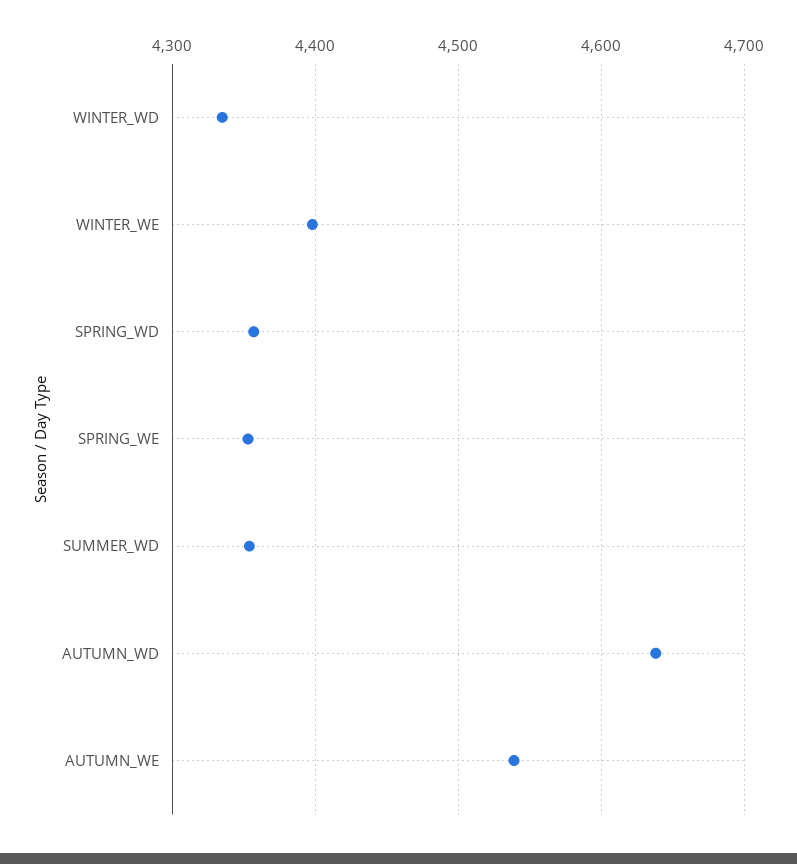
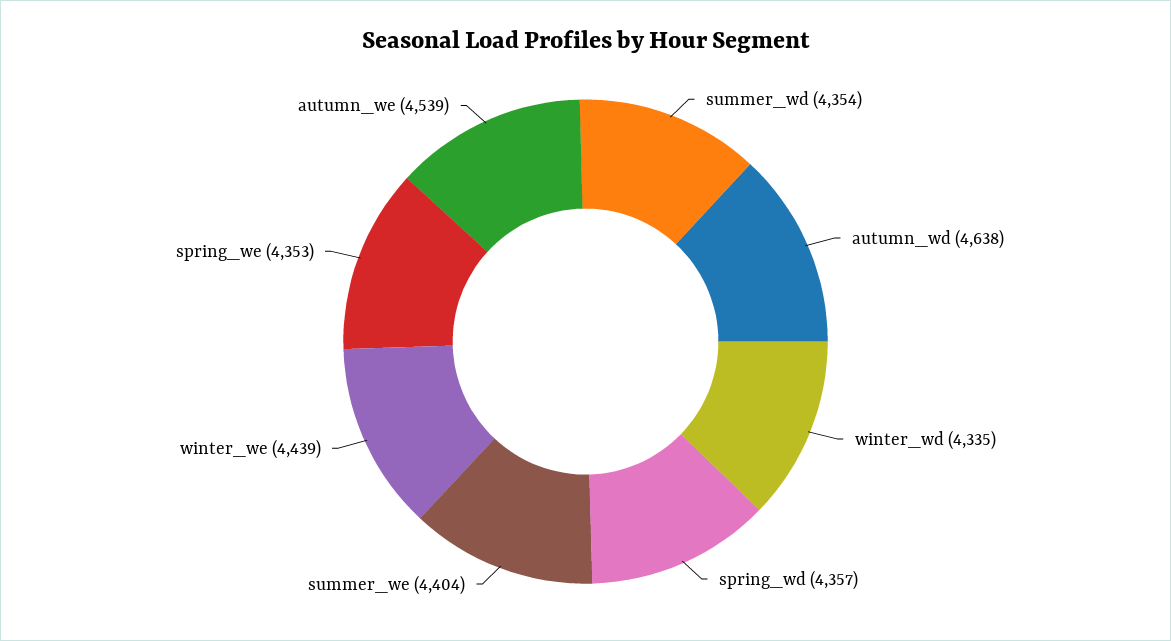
  {
    "WINTER_WD": 4335,
-   "WINTER_WE": 4400,
+   "WINTER_WE": 4439,
    "SPRING_WD": 4357,
    "SPRING_WE": 4353,
    "SUMMER_WD": 4354,
    "AUTUMN_WD": 4638,
-   "AUTUMN_WE": 4539
+   "AUTUMN_WE": 4539,
+   "summer_we": 4404
  }

